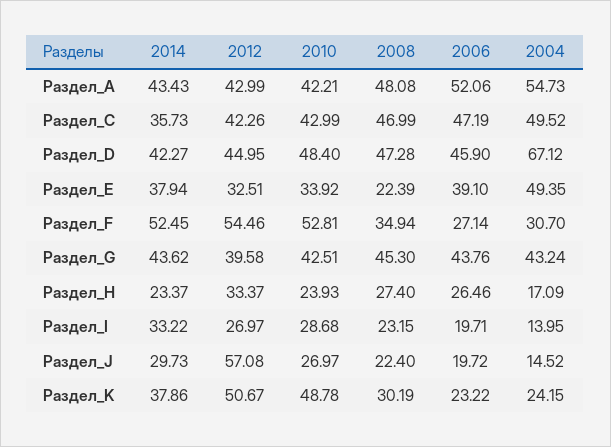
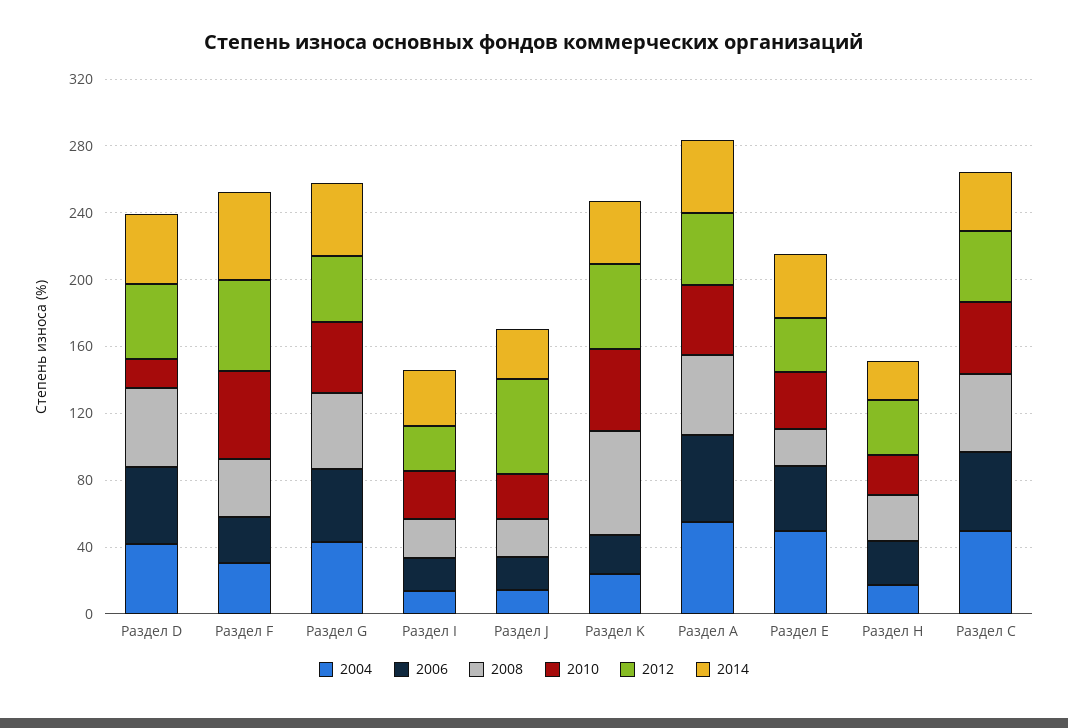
  {
    "2014": {
      "Раздел_А": 43.43,
      "Раздел_С": 35.73,
      "Раздел_D": 42.27,
      "Раздел_Е": 37.94,
      "Раздел_F": 52.45,
      "Раздел_G": 43.62,
      "Раздел_Н": 23.37,
      "Раздел_I": 33.22,
      "Раздел_J": 29.73,
      "Раздел_K": 37.86
    },
    "2012": {
      "Раздел_А": 42.99,
      "Раздел_С": 42.26,
      "Раздел_D": 44.95,
      "Раздел_Е": 32.51,
      "Раздел_F": 54.46,
      "Раздел_G": 39.58,
      "Раздел_Н": 33.37,
      "Раздел_I": 26.97,
      "Раздел_J": 57.08,
      "Раздел_K": 50.67
    },
    "2010": {
      "Раздел_А": 42.21,
      "Раздел_С": 42.99,
-     "Раздел_D": 48.4,
+     "Раздел_D": 20,
      "Раздел_Е": 33.92,
      "Раздел_F": 52.81,
      "Раздел_G": 42.51,
      "Раздел_Н": 23.93,
      "Раздел_I": 28.68,
      "Раздел_J": 26.97,
      "Раздел_K": 48.78
    },
    "2008": {
      "Раздел_А": 48.08,
      "Раздел_С": 46.99,
      "Раздел_D": 47.28,
      "Раздел_Е": 22.39,
      "Раздел_F": 34.94,
      "Раздел_G": 45.3,
      "Раздел_Н": 27.4,
      "Раздел_I": 23.15,
      "Раздел_J": 22.4,
-     "Раздел_K": 30.19
+     "Раздел_K": 60
    },
    "2006": {
      "Раздел_А": 52.06,
      "Раздел_С": 47.19,
      "Раздел_D": 45.9,
      "Раздел_Е": 39.1,
      "Раздел_F": 27.14,
      "Раздел_G": 43.76,
      "Раздел_Н": 26.46,
      "Раздел_I": 19.71,
      "Раздел_J": 19.72,
      "Раздел_K": 23.22
    },
    "2004": {
      "Раздел_А": 54.73,
      "Раздел_С": 49.52,
-     "Раздел_D": 67.12,
+     "Раздел_D": 40,
      "Раздел_Е": 49.35,
      "Раздел_F": 30.7,
      "Раздел_G": 43.24,
      "Раздел_Н": 17.09,
      "Раздел_I": 13.95,
      "Раздел_J": 14.52,
      "Раздел_K": 24.15
    }
  }

